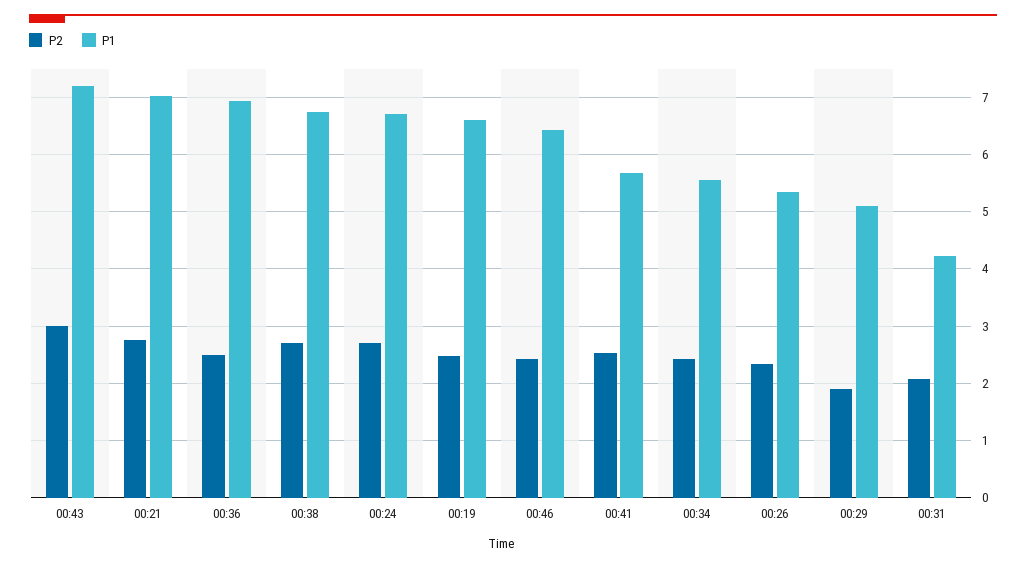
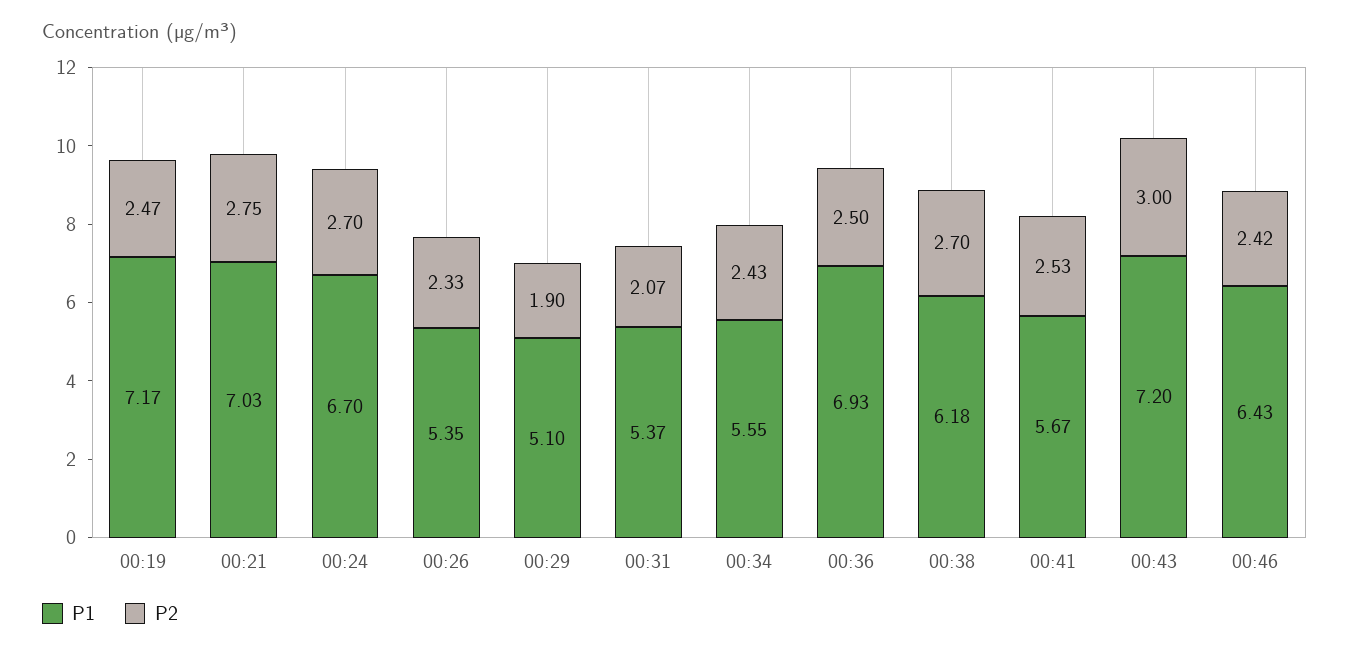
  {
    "P2": {
      "00:43": 3,
      "00:21": 2.75,
      "00:36": 2.5,
      "00:38": 2.7,
      "00:24": 2.7,
      "00:19": 2.47,
      "00:46": 2.42,
      "00:41": 2.53,
      "00:34": 2.43,
      "00:26": 2.33,
      "00:29": 1.9,
      "00:31": 2.07
    },
    "P1": {
      "00:43": 7.2,
      "00:21": 7.03,
      "00:36": 6.93,
-     "00:38": 6.8,
+     "00:38": 6.18,
      "00:24": 6.7,
-     "00:19": 6.6,
+     "00:19": 7.17,
      "00:46": 6.43,
      "00:41": 5.67,
      "00:34": 5.55,
      "00:26": 5.35,
      "00:29": 5.1,
-     "00:31": 4.2
+     "00:31": 5.37
    }
  }

